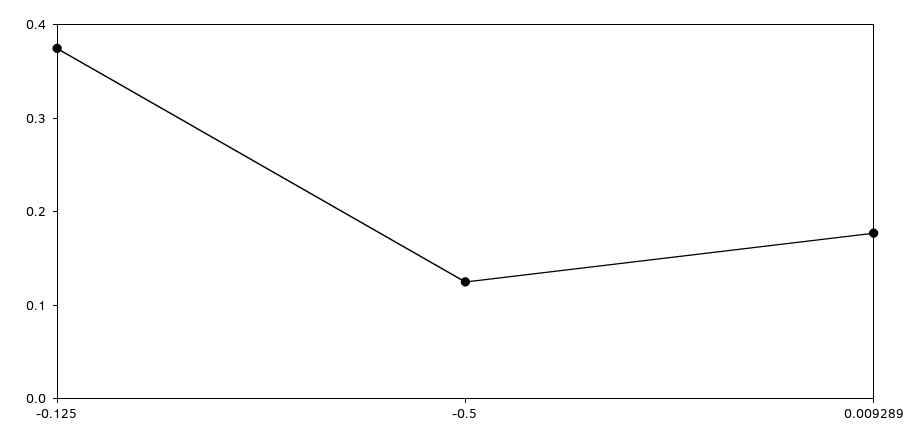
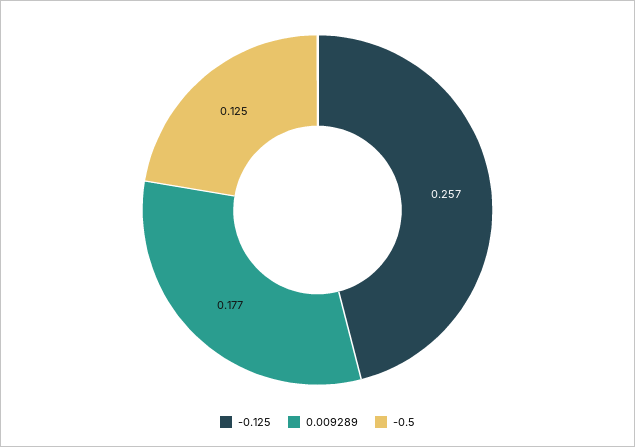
  {
-   "-0.125": 0.38,
+   "-0.125": 0.257,
    "-0.5": 0.125,
    "0.009289": 0.177
  }

